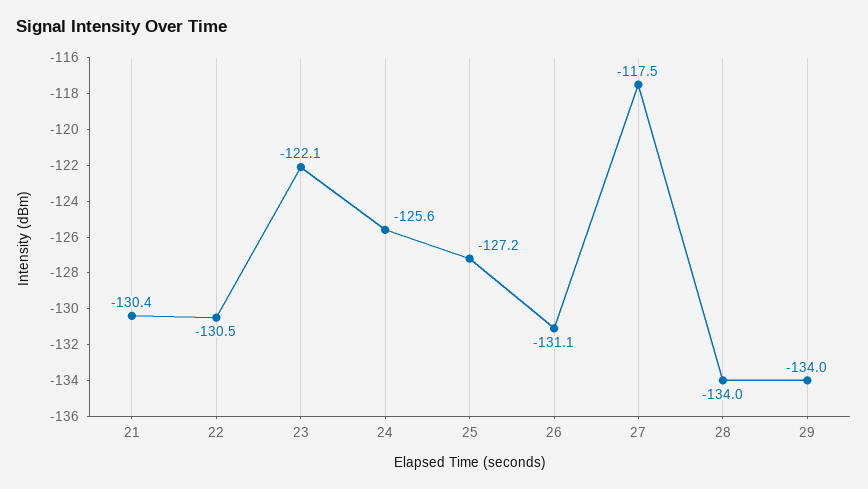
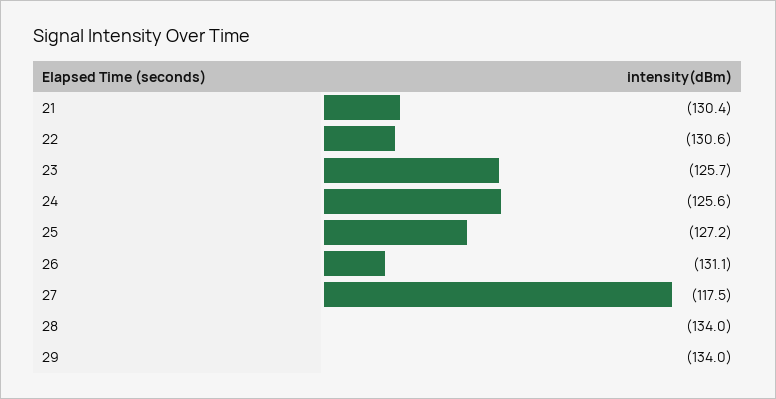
  {
    "21": -130.4,
-   "22": -130.5,
+   "22": -130.6,
-   "23": -122.1,
+   "23": -125.7,
    "24": -125.6,
    "25": -127.2,
    "26": -131.1,
    "27": -117.5,
    "28": -134,
    "29": -134
  }

